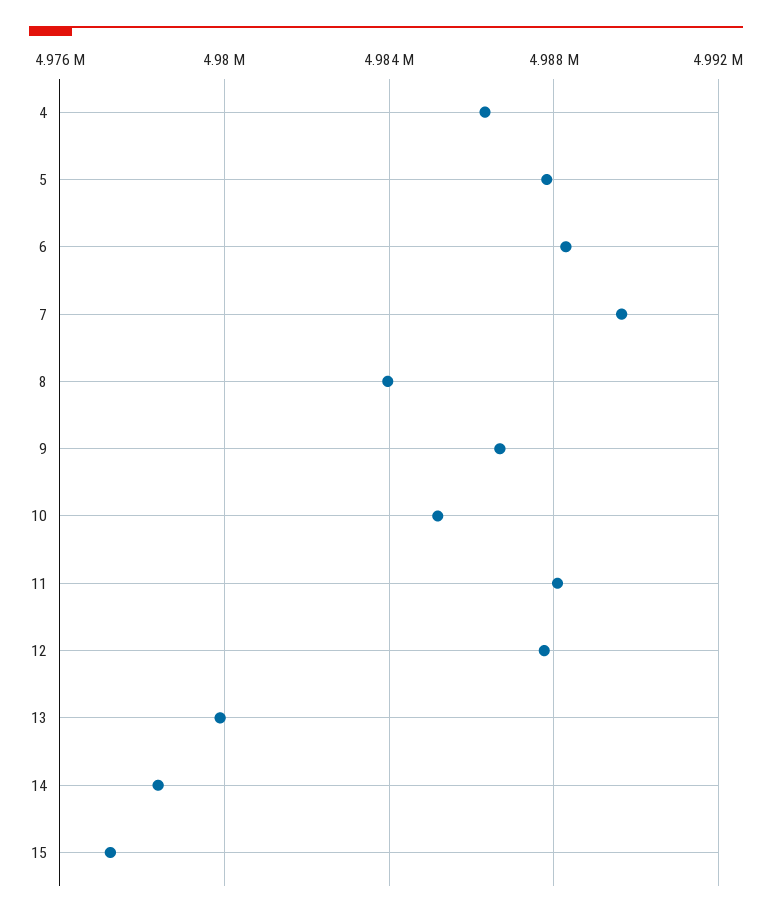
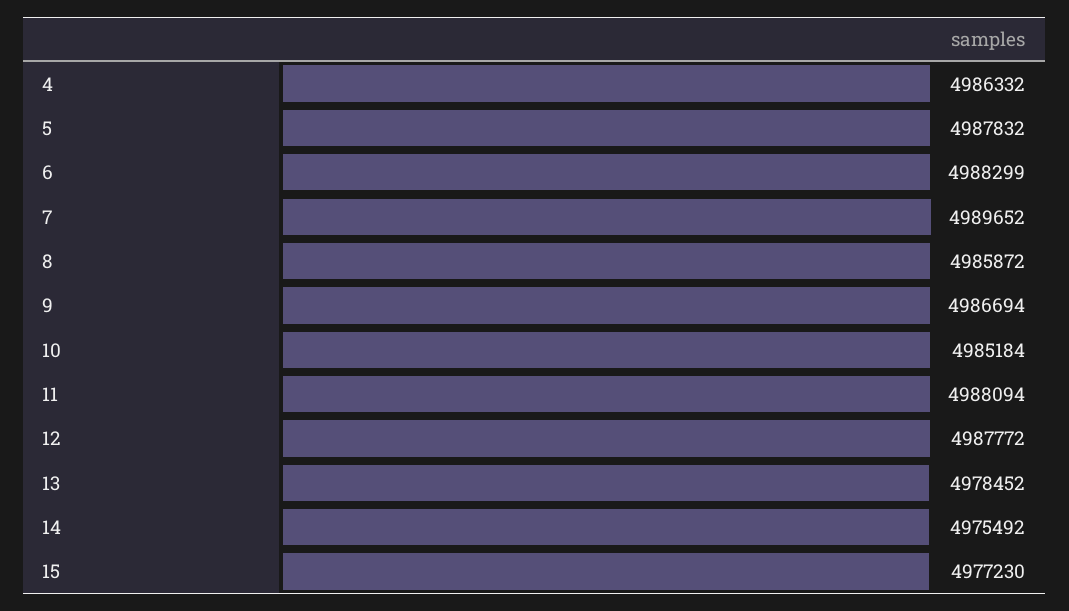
  {
    "4": 4986332,
    "5": 4987832,
    "6": 4988299,
    "7": 4989652,
-   "8": 4984000,
+   "8": 4985872,
    "9": 4986694,
    "10": 4985184,
    "11": 4988094,
    "12": 4987772,
-   "13": 4980000,
+   "13": 4978452,
-   "14": 4978500,
+   "14": 4975492,
    "15": 4977230
  }

